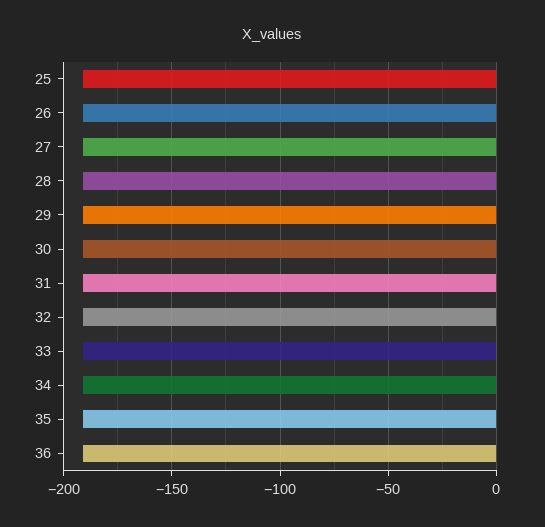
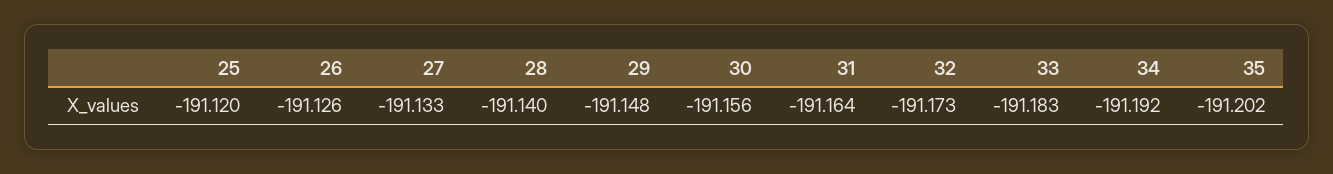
  {
    "25": -191.12,
    "26": -191.126,
    "27": -191.133,
    "28": -191.14,
    "29": -191.148,
    "30": -191.156,
    "31": -191.164,
    "32": -191.173,
    "33": -191.183,
    "34": -191.192,
-   "35": -191.202,
+   "35": -191.202
-   "36": -190
  }

